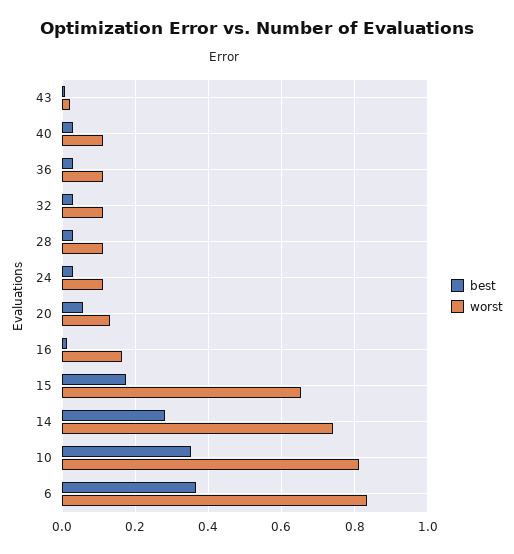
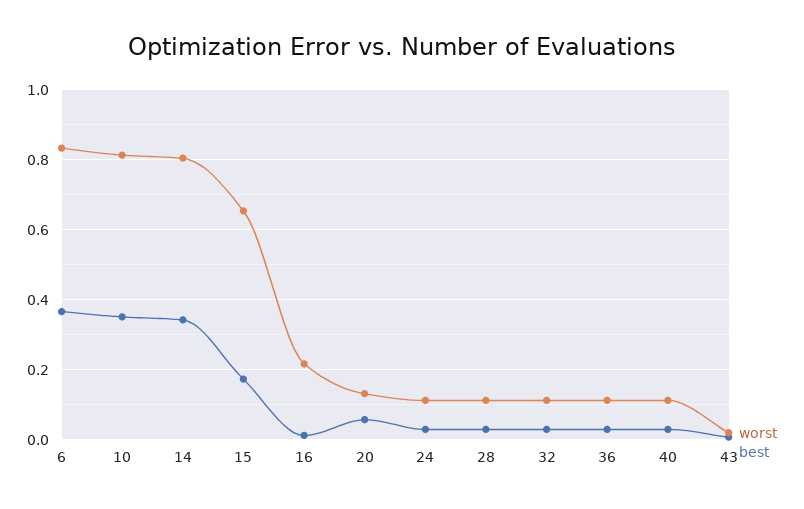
  {
    "best": {
      "43": 0,
      "40": 0.04,
      "36": 0.04,
      "32": 0.04,
      "28": 0.04,
      "24": 0.04,
      "20": 0.06,
      "16": 0.02,
      "15": 0.18,
-     "14": 0.28,
+     "14": 0.34,
      "10": 0.36,
      "6": 0.36
    },
    "worst": {
      "43": 0.02,
      "40": 0.12,
      "36": 0.12,
      "32": 0.12,
      "28": 0.12,
      "24": 0.12,
      "20": 0.14,
-     "16": 0.16,
+     "16": 0.22,
      "15": 0.66,
-     "14": 0.74,
+     "14": 0.8,
      "10": 0.82,
      "6": 0.84
    }
  }

